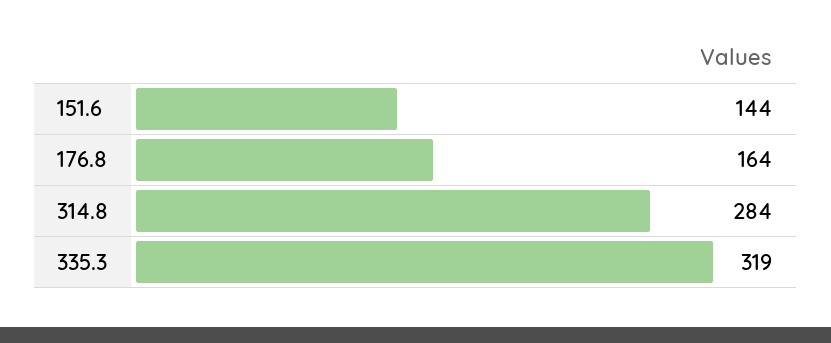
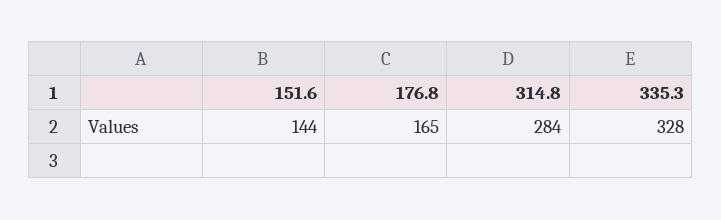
  {
    "151.6": 144,
-   "176.8": 164,
+   "176.8": 165,
    "314.8": 284,
-   "335.3": 319
+   "335.3": 328
  }

